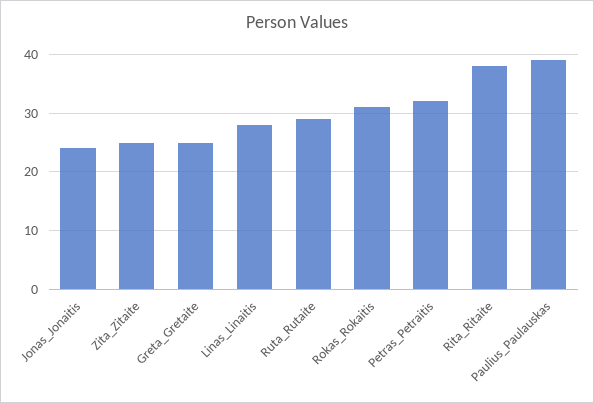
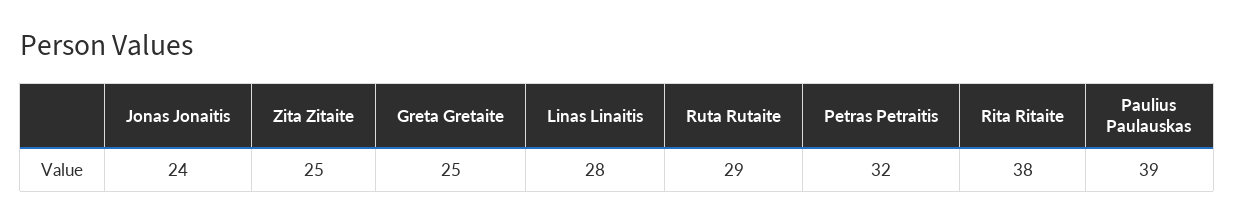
  {
    "Jonas_Jonaitis": 24,
    "Zita_Zitaite": 25,
    "Greta_Gretaite": 25,
    "Linas_Linaitis": 28,
    "Ruta_Rutaite": 29,
-   "Rokas_Rokaitis": 30,
    "Petras_Petraitis": 32,
    "Rita_Ritaite": 38,
    "Paulius_Paulauskas": 39
  }

